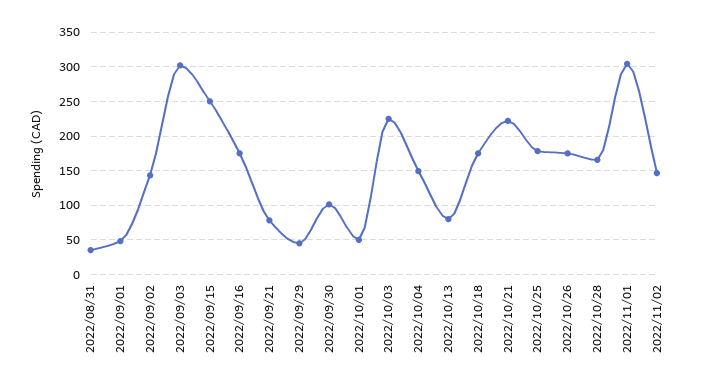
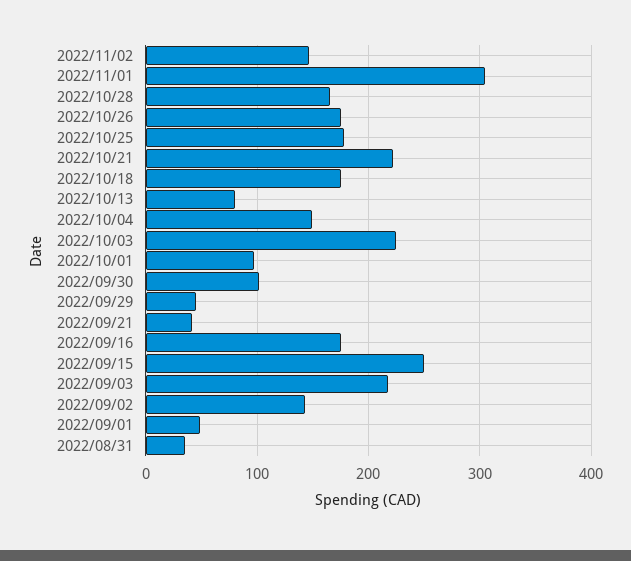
  {
    "2022/08/31": 30,
    "2022/09/01": 50,
    "2022/09/02": 140,
-   "2022/09/03": 300,
+   "2022/09/03": 220,
    "2022/09/15": 250,
    "2022/09/16": 180,
-   "2022/09/21": 80,
+   "2022/09/21": 40,
    "2022/09/29": 40,
    "2022/09/30": 100,
-   "2022/10/01": 50,
+   "2022/10/01": 100,
    "2022/10/03": 220,
    "2022/10/04": 150,
    "2022/10/13": 80,
    "2022/10/18": 180,
    "2022/10/21": 220,
    "2022/10/25": 180,
    "2022/10/26": 180,
    "2022/10/28": 170,
    "2022/11/01": 300,
    "2022/11/02": 150
  }

